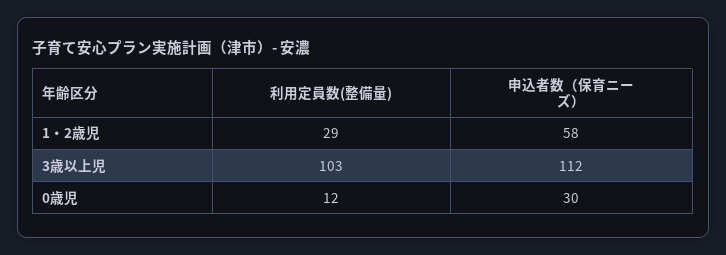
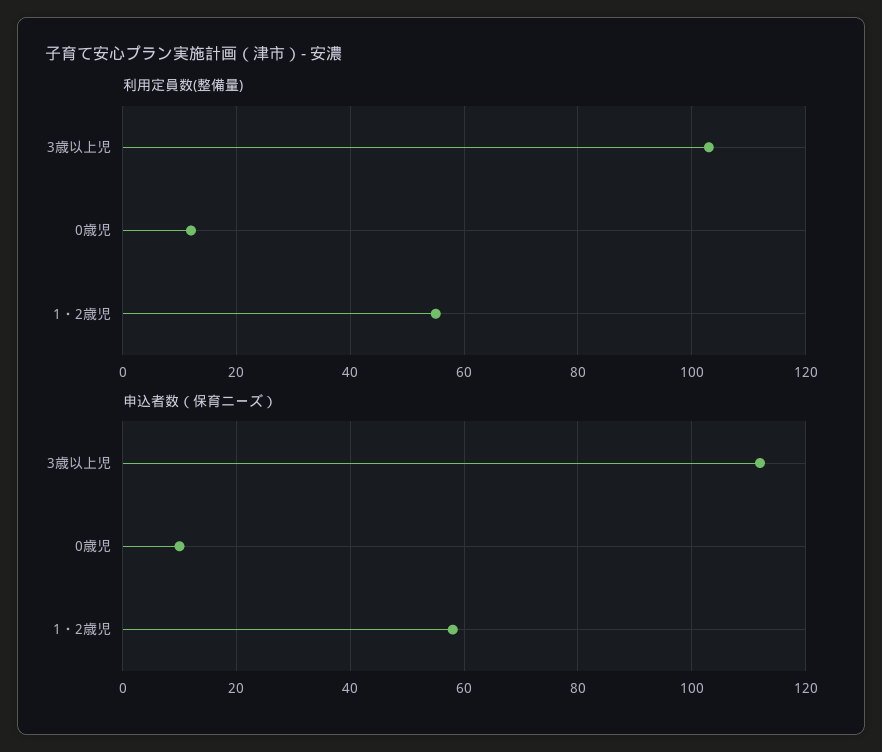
  {
    "利用定員数(整備量)": {
-     "1・2歳児": 29,
+     "1・2歳児": 55,
      "3歳以上児": 103,
      "0歳児": 12
    },
    "申込者数（保育ニーズ）": {
      "1・2歳児": 58,
      "3歳以上児": 112,
-     "0歳児": 30
+     "0歳児": 10
    }
  }

